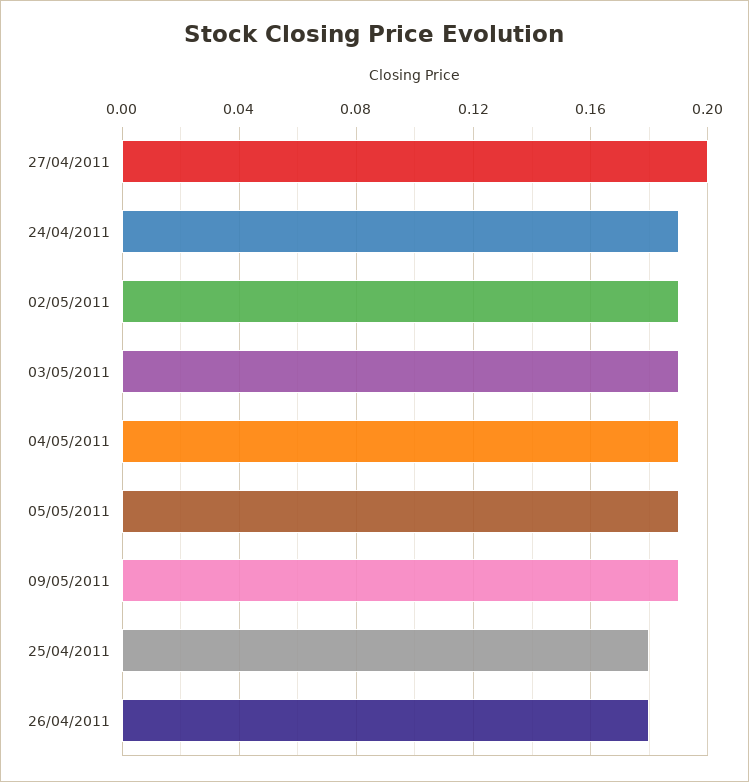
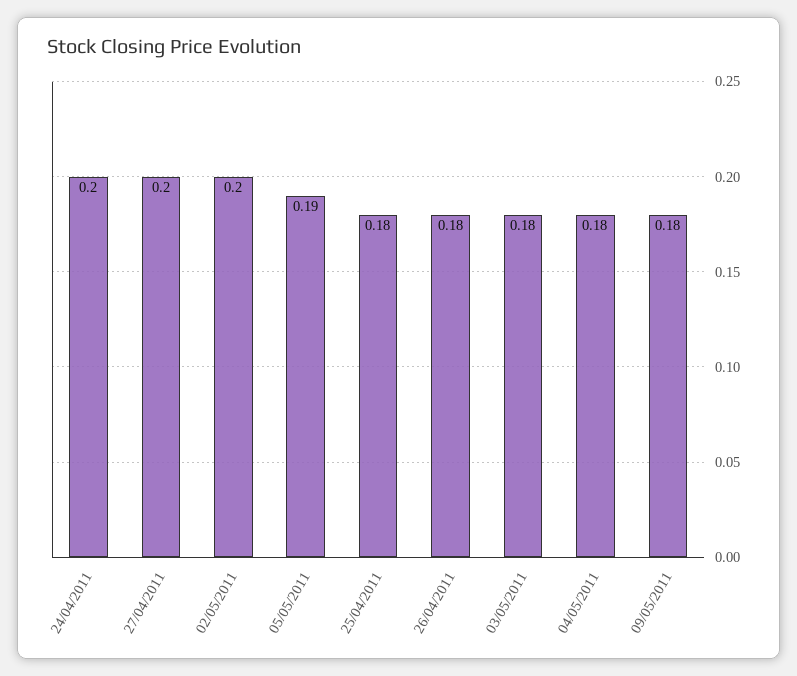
  {
    "27/04/2011": 0.2,
-   "24/04/2011": 0.19,
+   "24/04/2011": 0.2,
-   "02/05/2011": 0.19,
+   "02/05/2011": 0.2,
-   "03/05/2011": 0.19,
+   "03/05/2011": 0.18,
-   "04/05/2011": 0.19,
+   "04/05/2011": 0.18,
    "05/05/2011": 0.19,
-   "09/05/2011": 0.19,
+   "09/05/2011": 0.18,
    "25/04/2011": 0.18,
    "26/04/2011": 0.18
  }

